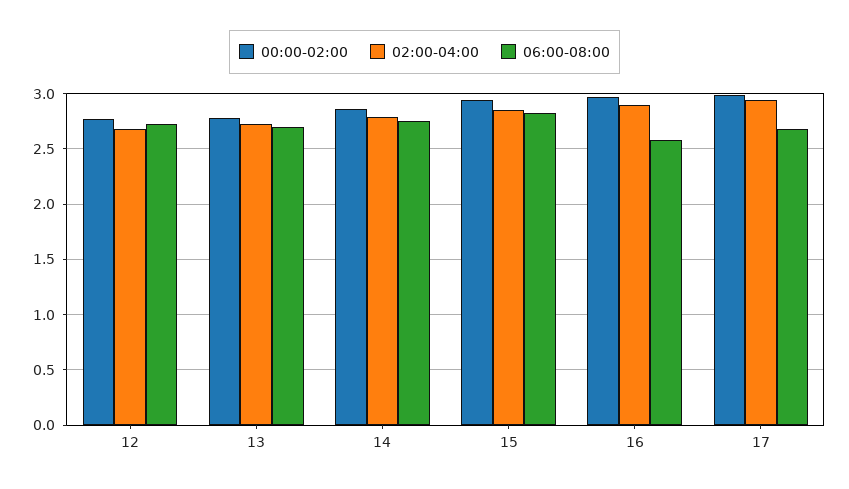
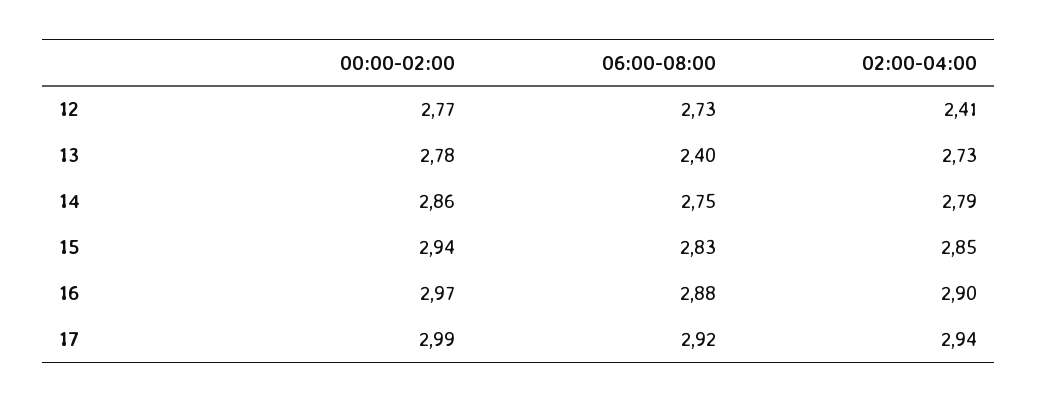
  {
    "00:00-02:00": {
      "12": 2.77,
      "13": 2.78,
      "14": 2.86,
      "15": 2.94,
      "16": 2.97,
      "17": 2.99
    },
    "02:00-04:00": {
-     "12": 2.7,
+     "12": 2.41,
      "13": 2.73,
      "14": 2.79,
      "15": 2.85,
      "16": 2.9,
      "17": 2.94
    },
    "06:00-08:00": {
      "12": 2.73,
-     "13": 2.7,
+     "13": 2.4,
      "14": 2.75,
      "15": 2.83,
-     "16": 2.6,
+     "16": 2.88,
-     "17": 2.7
+     "17": 2.92
    }
  }

